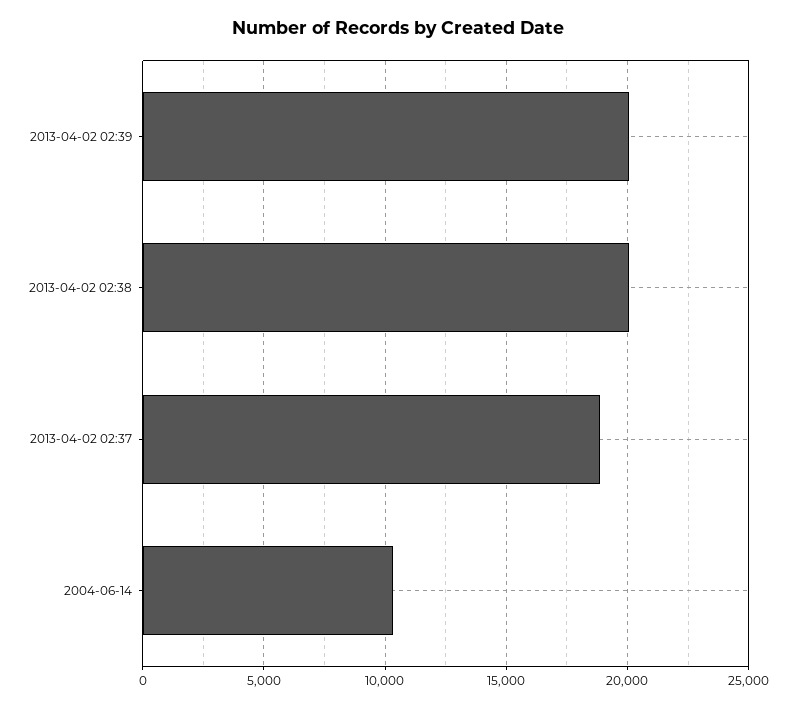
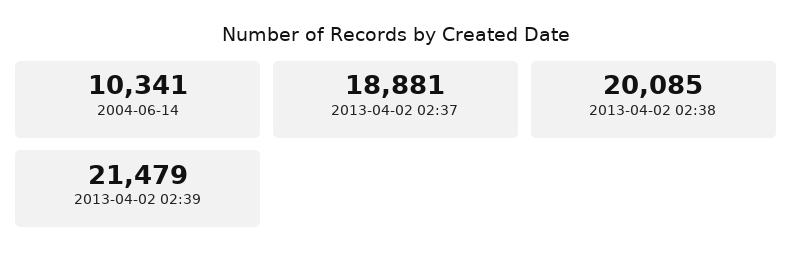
  {
-   "2013-04-02 02:39": 20000,
+   "2013-04-02 02:39": 21479,
    "2013-04-02 02:38": 20085,
    "2013-04-02 02:37": 18881,
    "2004-06-14": 10341
  }

